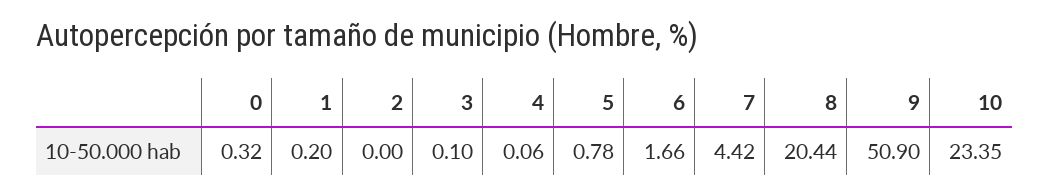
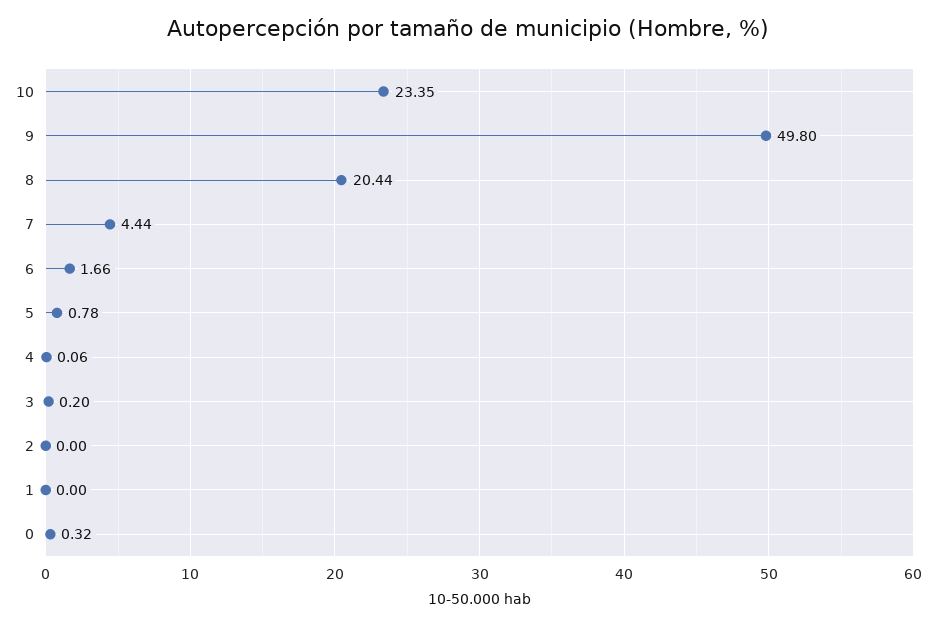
  {
    "0": 0.32,
-   "1": 0.2,
+   "1": 0,
    "2": 0,
-   "3": 0.1,
+   "3": 0.2,
    "4": 0.06,
    "5": 0.78,
    "6": 1.66,
-   "7": 4.42,
+   "7": 4.44,
    "8": 20.44,
-   "9": 50.9,
+   "9": 49.8,
    "10": 23.35
  }

